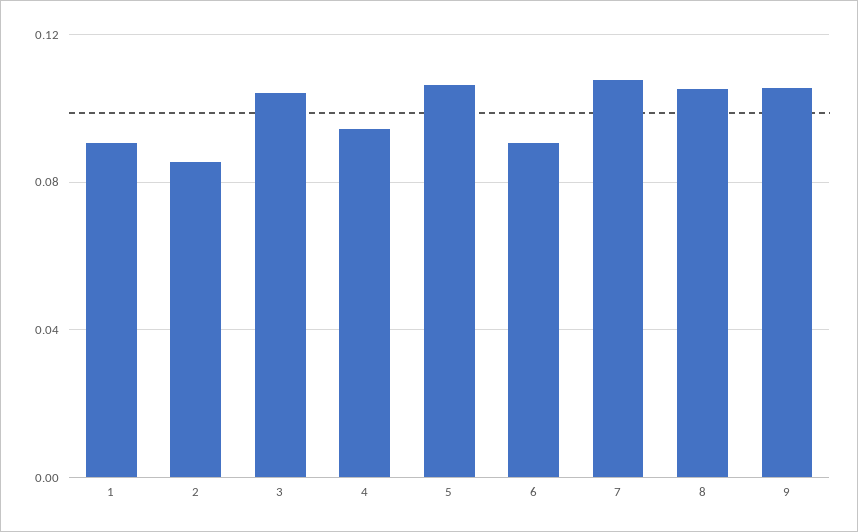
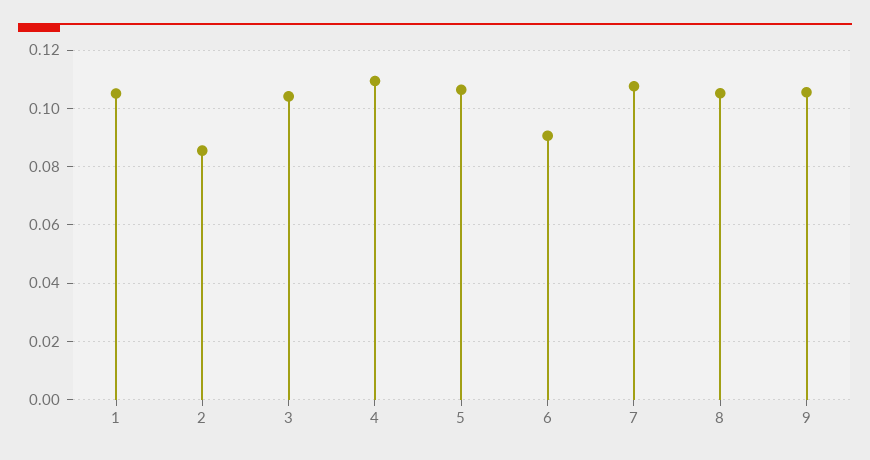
  {
-   "1": 0.09,
+   "1": 0.105,
    "2": 0.085,
    "3": 0.105,
-   "4": 0.095,
+   "4": 0.11,
    "5": 0.1075,
    "6": 0.09,
    "7": 0.1075,
    "8": 0.105,
    "9": 0.105
  }

